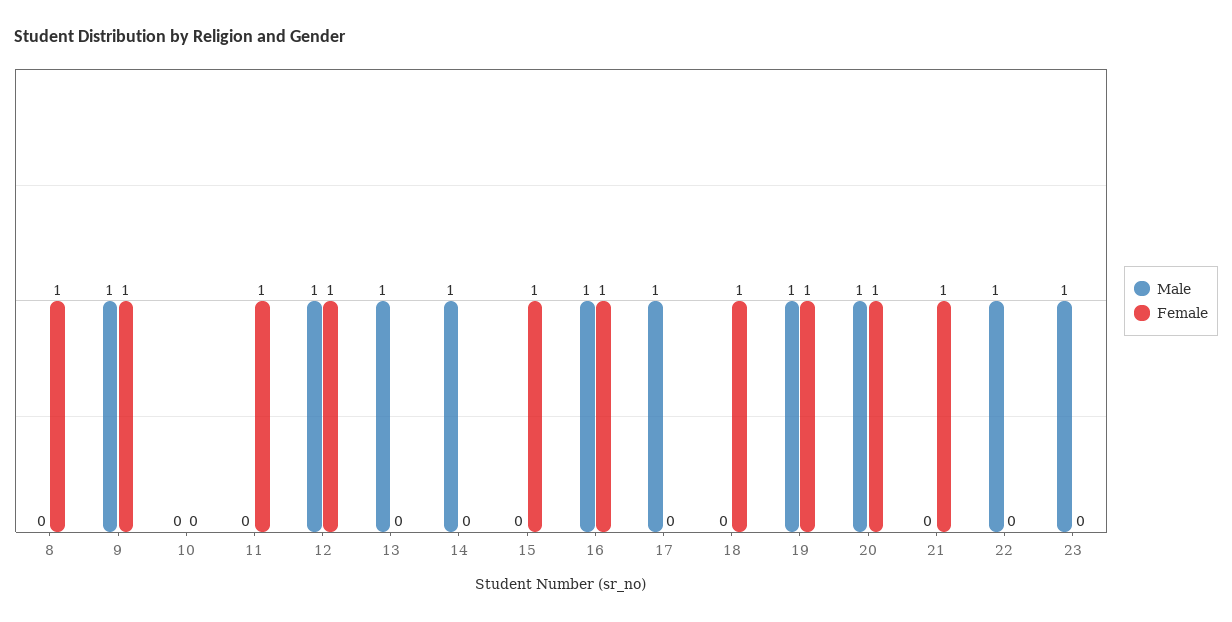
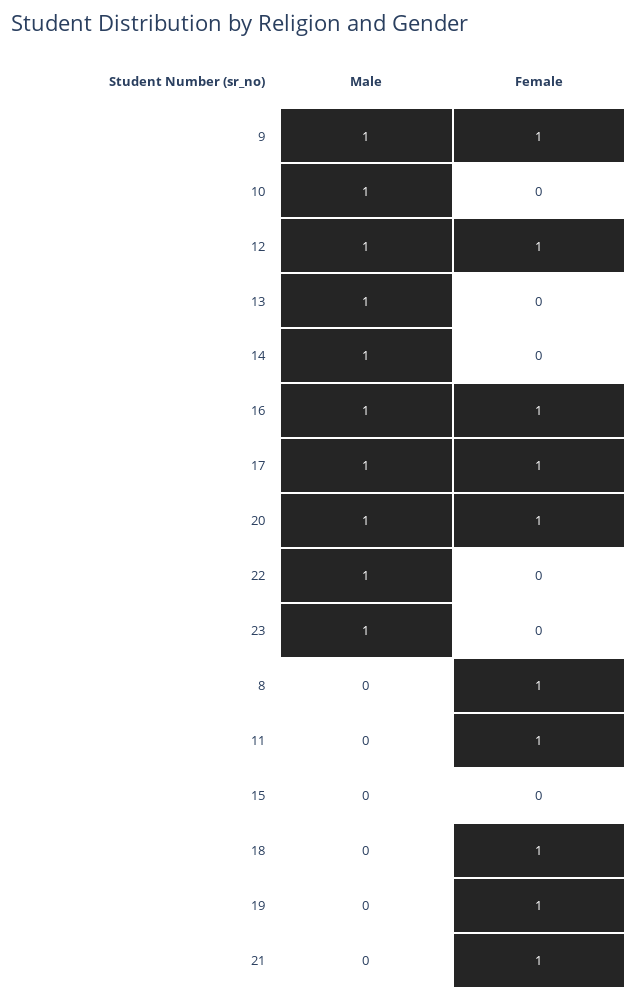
  {
    "Male": {
      "8": 0,
      "9": 1,
-     "10": 0,
+     "10": 1,
      "11": 0,
      "12": 1,
      "13": 1,
      "14": 1,
      "15": 0,
      "16": 1,
      "17": 1,
      "18": 0,
-     "19": 1,
+     "19": 0,
      "20": 1,
      "21": 0,
      "22": 1,
      "23": 1
    },
    "Female": {
      "8": 1,
      "9": 1,
      "10": 0,
      "11": 1,
      "12": 1,
      "13": 0,
      "14": 0,
-     "15": 1,
+     "15": 0,
      "16": 1,
-     "17": 0,
+     "17": 1,
      "18": 1,
      "19": 1,
      "20": 1,
      "21": 1,
      "22": 0,
      "23": 0
    }
  }

